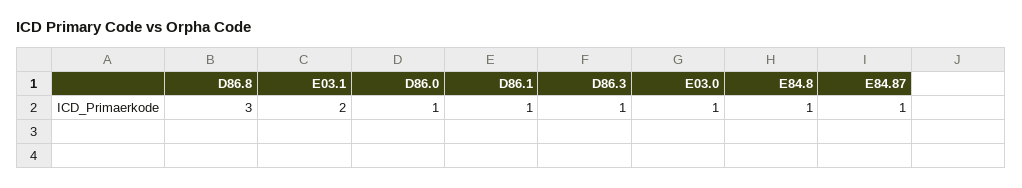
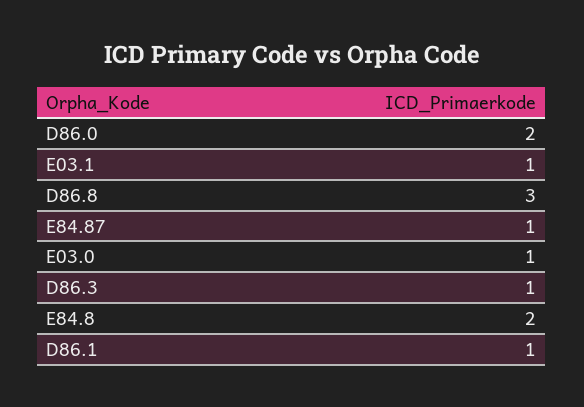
  {
    "D86.8": 3,
-   "E03.1": 2,
+   "E03.1": 1,
-   "D86.0": 1,
+   "D86.0": 2,
    "D86.1": 1,
    "D86.3": 1,
    "E03.0": 1,
-   "E84.8": 1,
+   "E84.8": 2,
    "E84.87": 1
  }

